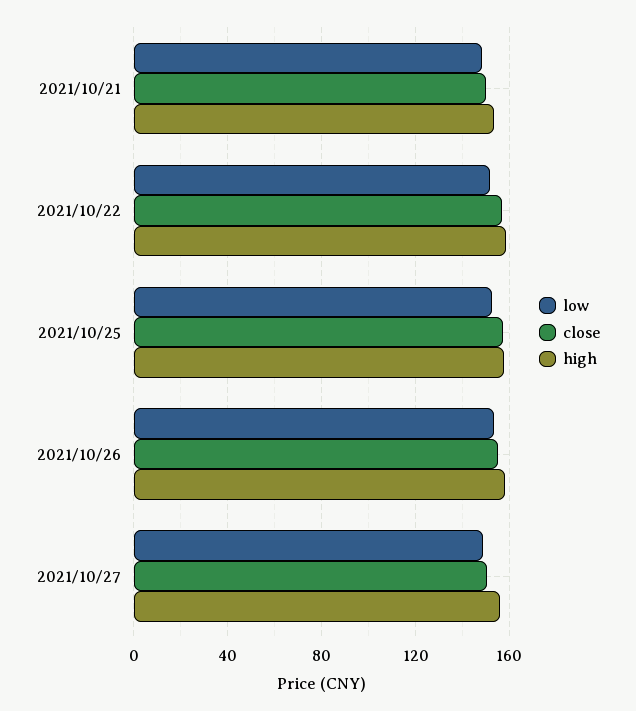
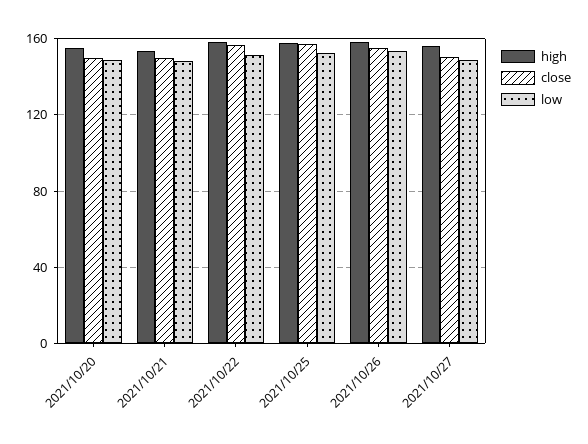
  {
    "low": {
      "2021/10/21": 150,
      "2021/10/22": 150,
      "2021/10/25": 155,
      "2021/10/26": 155,
-     "2021/10/27": 150
+     "2021/10/27": 150,
+     "2021/10/20": 150
    },
    "close": {
      "2021/10/21": 150,
      "2021/10/22": 155,
      "2021/10/25": 155,
      "2021/10/26": 155,
-     "2021/10/27": 150
+     "2021/10/27": 150,
+     "2021/10/20": 150
    },
    "high": {
      "2021/10/21": 155,
      "2021/10/22": 160,
      "2021/10/25": 160,
      "2021/10/26": 160,
-     "2021/10/27": 155
+     "2021/10/27": 155,
+     "2021/10/20": 155
    }
  }

